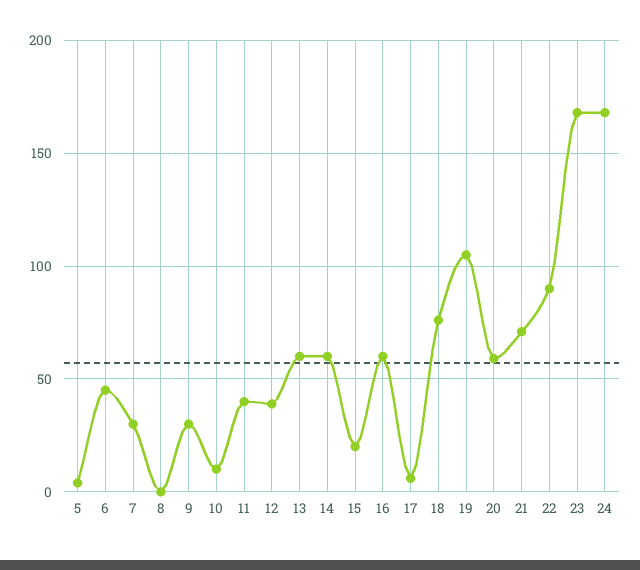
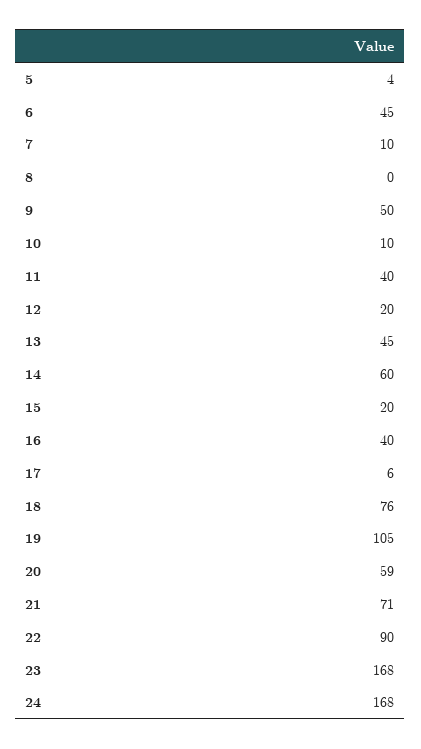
  {
    "5": 4,
    "6": 45,
-   "7": 30,
+   "7": 10,
    "8": 0,
-   "9": 30,
+   "9": 50,
    "10": 10,
    "11": 40,
-   "12": 40,
+   "12": 20,
-   "13": 60,
+   "13": 45,
    "14": 60,
    "15": 20,
-   "16": 60,
+   "16": 40,
    "17": 6,
    "18": 76,
    "19": 105,
    "20": 59,
    "21": 71,
    "22": 90,
    "23": 168,
    "24": 168
  }

